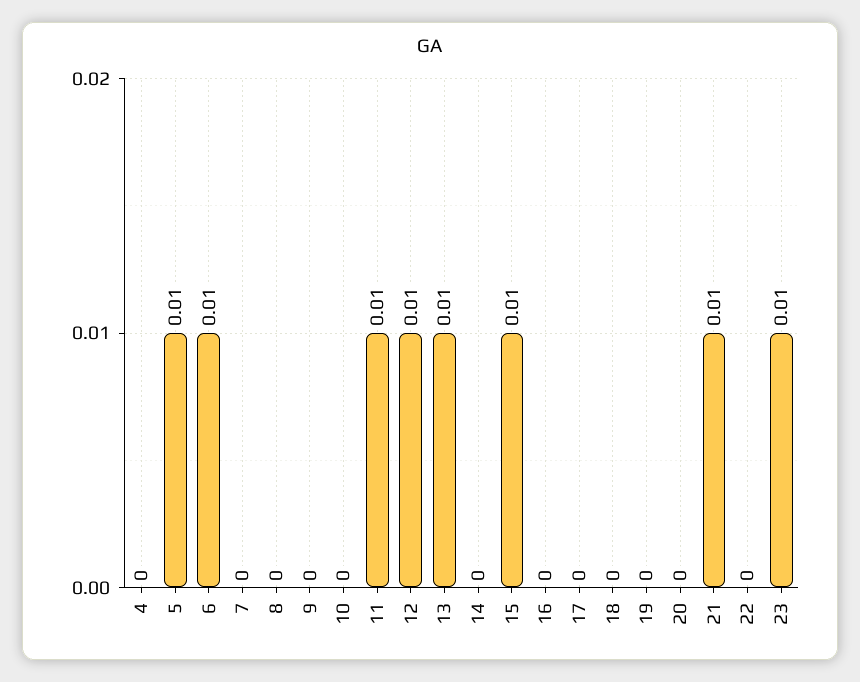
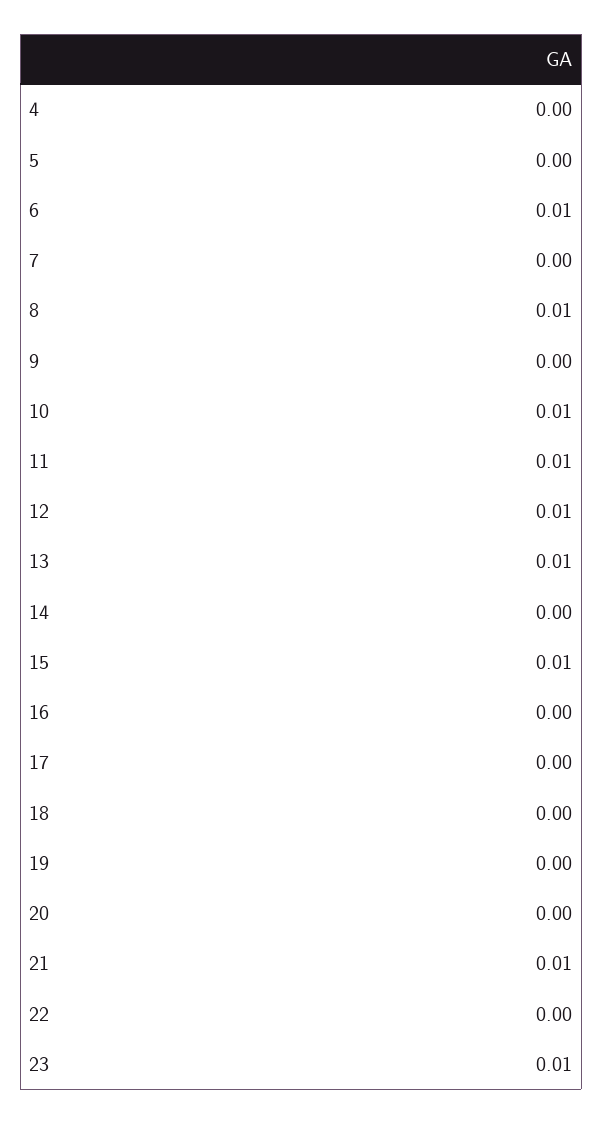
  {
    "4": 0,
-   "5": 0.01,
+   "5": 0,
    "6": 0.01,
    "7": 0,
-   "8": 0,
+   "8": 0.01,
    "9": 0,
-   "10": 0,
+   "10": 0.01,
    "11": 0.01,
    "12": 0.01,
    "13": 0.01,
    "14": 0,
    "15": 0.01,
    "16": 0,
    "17": 0,
    "18": 0,
    "19": 0,
    "20": 0,
    "21": 0.01,
    "22": 0,
    "23": 0.01
  }

